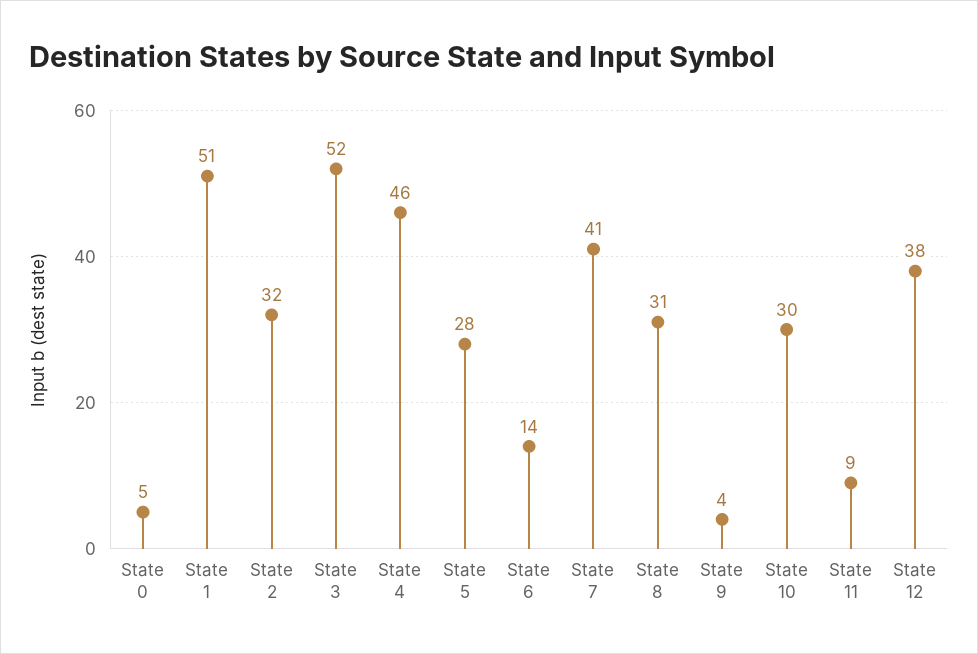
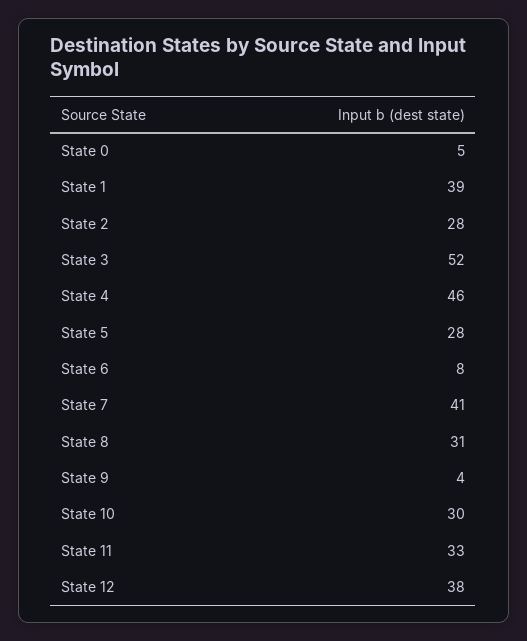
  {
    "State 0": 5,
-   "State 1": 51,
+   "State 1": 39,
-   "State 2": 32,
+   "State 2": 28,
    "State 3": 52,
    "State 4": 46,
    "State 5": 28,
-   "State 6": 14,
+   "State 6": 8,
    "State 7": 41,
    "State 8": 31,
    "State 9": 4,
    "State 10": 30,
-   "State 11": 9,
+   "State 11": 33,
    "State 12": 38
  }

